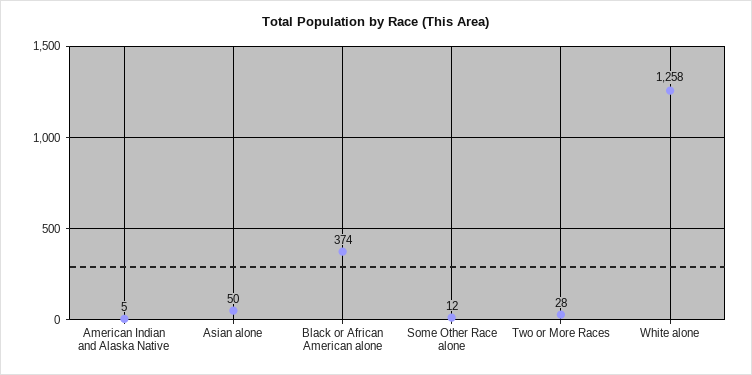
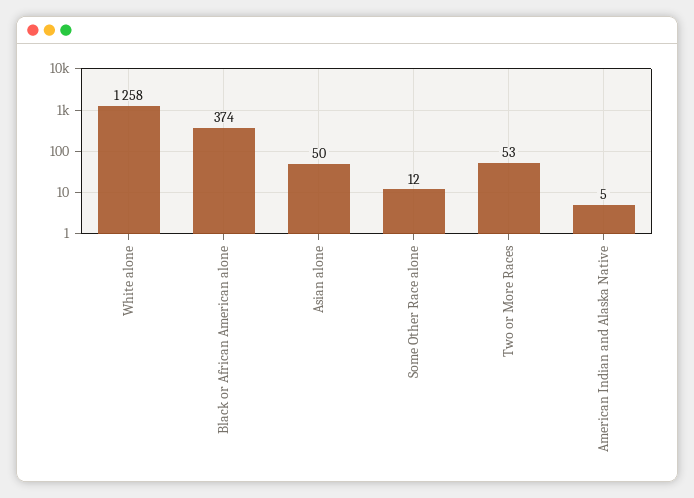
  {
    "American Indian and Alaska Native": 5,
    "Asian alone": 50,
    "Black or African American alone": 374,
    "Some Other Race alone": 12,
-   "Two or More Races": 28,
+   "Two or More Races": 53,
    "White alone": 1258
  }

